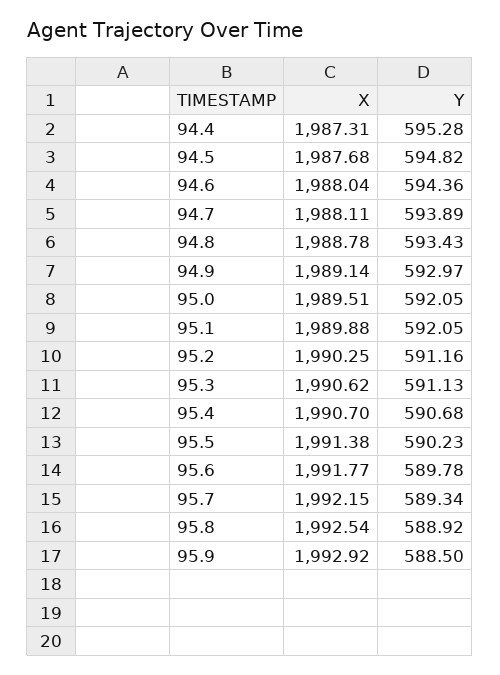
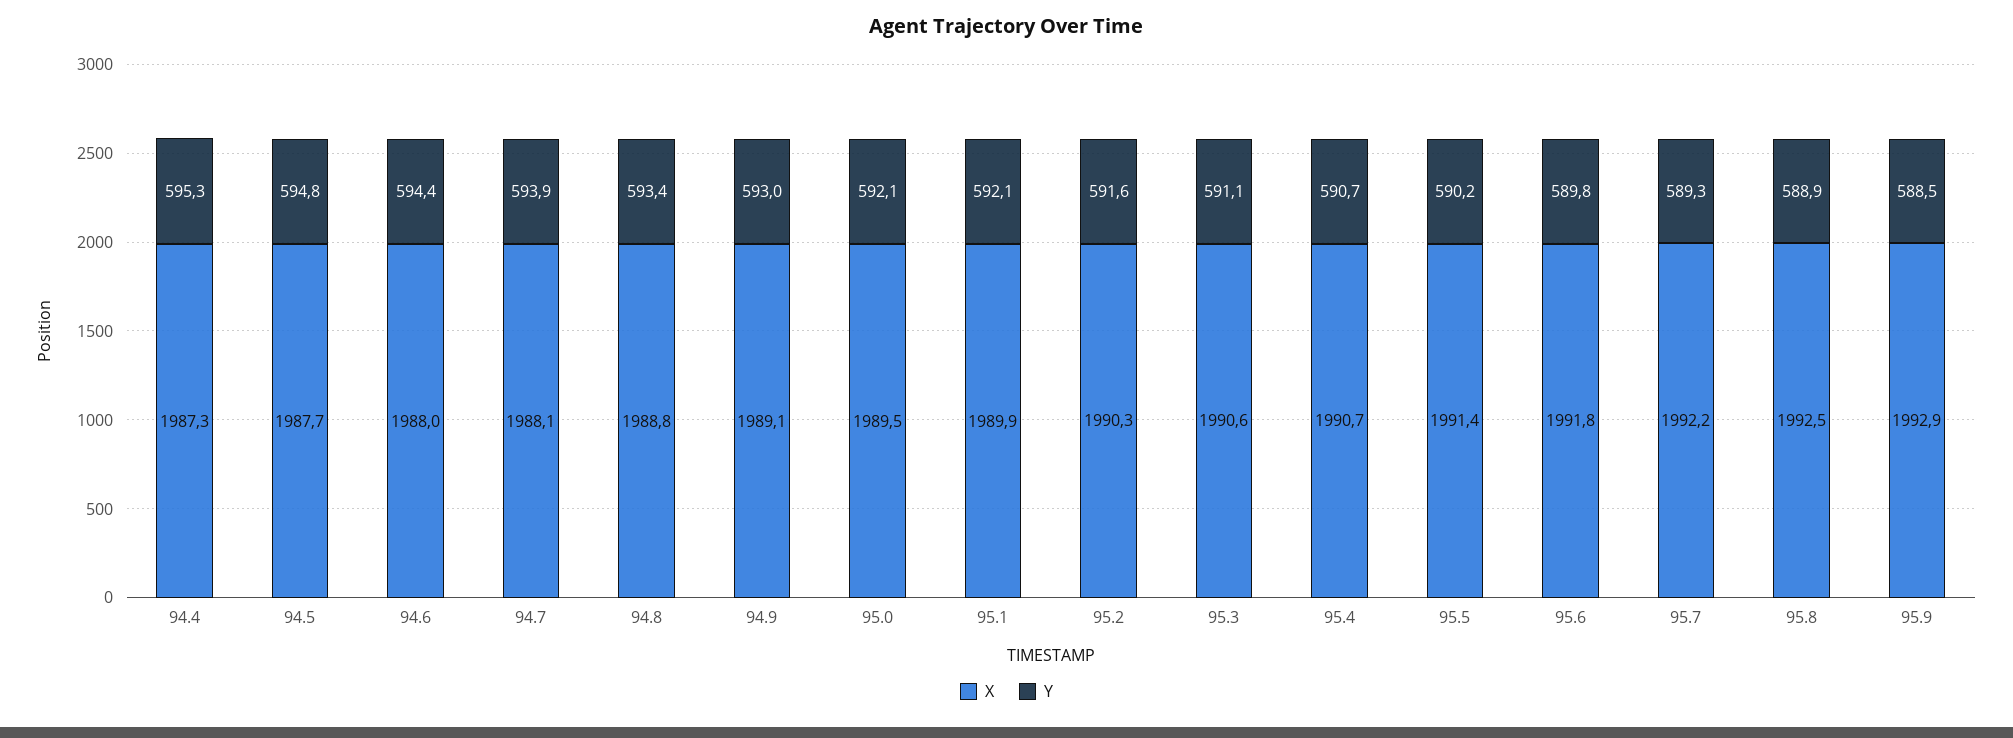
  {
    "X": {
      "94.4": 1987.31,
      "94.5": 1987.68,
      "94.6": 1988.04,
      "94.7": 1988.11,
      "94.8": 1988.78,
      "94.9": 1989.14,
      "95.0": 1989.51,
      "95.1": 1989.88,
      "95.2": 1990.25,
      "95.3": 1990.62,
      "95.4": 1990.7,
      "95.5": 1991.38,
      "95.6": 1991.77,
      "95.7": 1992.15,
      "95.8": 1992.54,
      "95.9": 1992.92
    },
    "Y": {
      "94.4": 595.28,
      "94.5": 594.82,
      "94.6": 594.36,
      "94.7": 593.89,
      "94.8": 593.43,
      "94.9": 592.97,
      "95.0": 592.05,
      "95.1": 592.05,
-     "95.2": 591.16,
+     "95.2": 591.6,
      "95.3": 591.13,
      "95.4": 590.68,
      "95.5": 590.23,
      "95.6": 589.78,
      "95.7": 589.34,
      "95.8": 588.92,
      "95.9": 588.5
    }
  }

